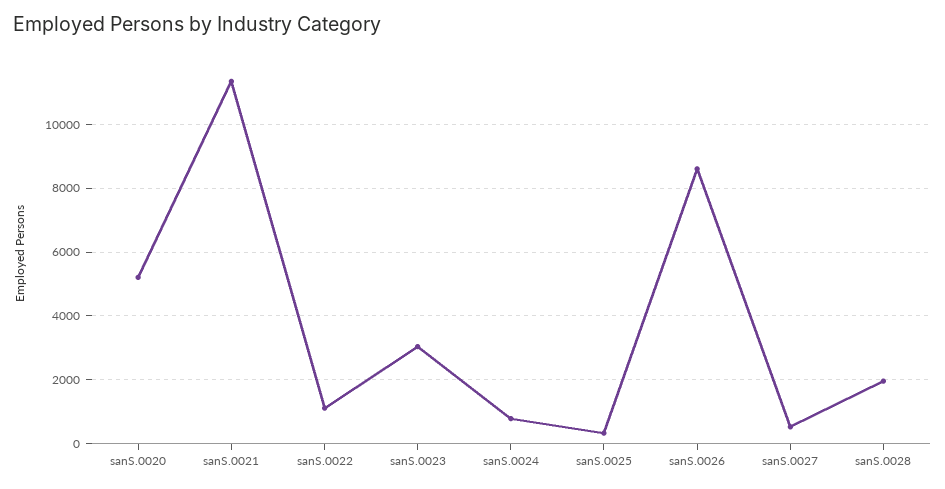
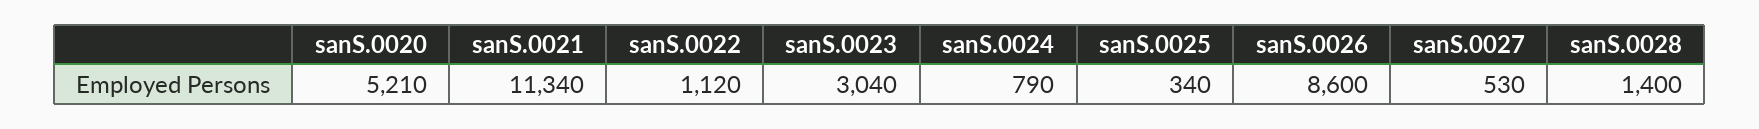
  {
    "sanS.0020": 5210,
    "sanS.0021": 11340,
    "sanS.0022": 1120,
    "sanS.0023": 3040,
    "sanS.0024": 790,
    "sanS.0025": 340,
    "sanS.0026": 8600,
    "sanS.0027": 530,
-   "sanS.0028": 2000
+   "sanS.0028": 1400
  }

